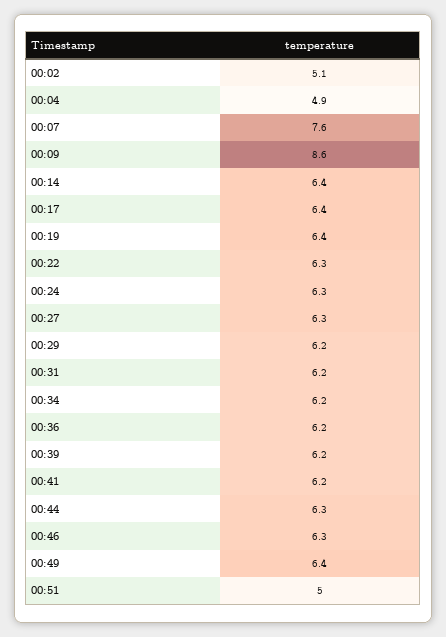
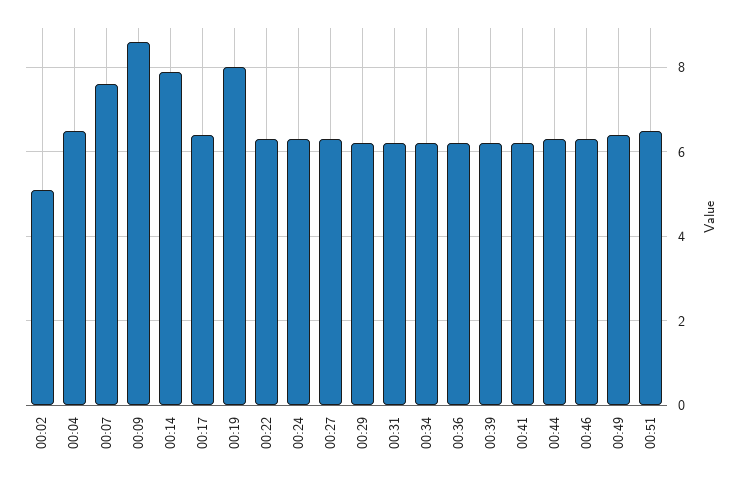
  {
    "00:02": 5.1,
-   "00:04": 4.9,
+   "00:04": 6.5,
    "00:07": 7.6,
    "00:09": 8.6,
-   "00:14": 6.4,
+   "00:14": 8,
    "00:17": 6.4,
-   "00:19": 6.4,
+   "00:19": 8,
    "00:22": 6.3,
    "00:24": 6.3,
    "00:27": 6.3,
    "00:29": 6.2,
    "00:31": 6.2,
    "00:34": 6.2,
    "00:36": 6.2,
    "00:39": 6.2,
    "00:41": 6.2,
    "00:44": 6.3,
    "00:46": 6.3,
    "00:49": 6.4,
-   "00:51": 5
+   "00:51": 6.5
  }

